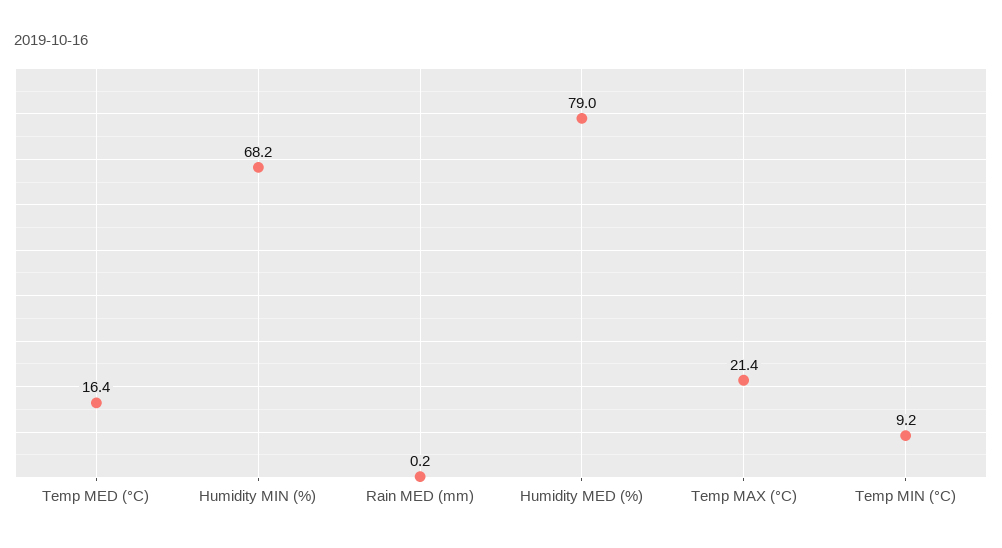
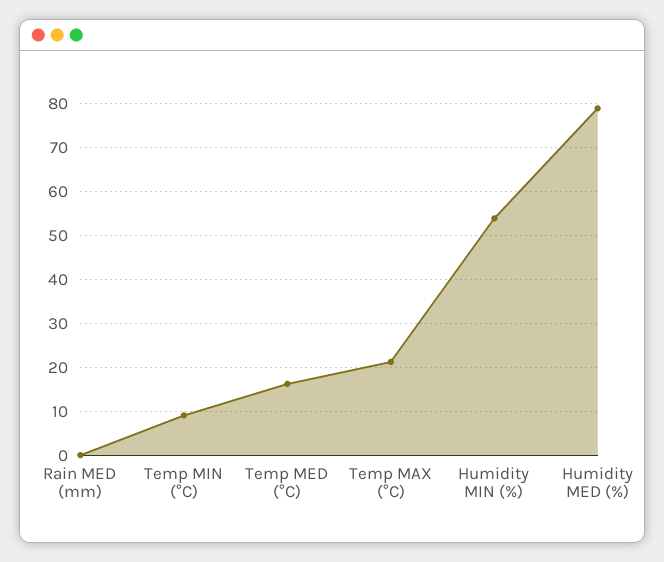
  {
    "Temp MED (°C)": 16.4,
-   "Humidity MIN (%)": 68.2,
+   "Humidity MIN (%)": 54,
    "Rain MED (mm)": 0.2,
    "Humidity MED (%)": 79,
    "Temp MAX (°C)": 21.4,
    "Temp MIN (°C)": 9.2
  }

